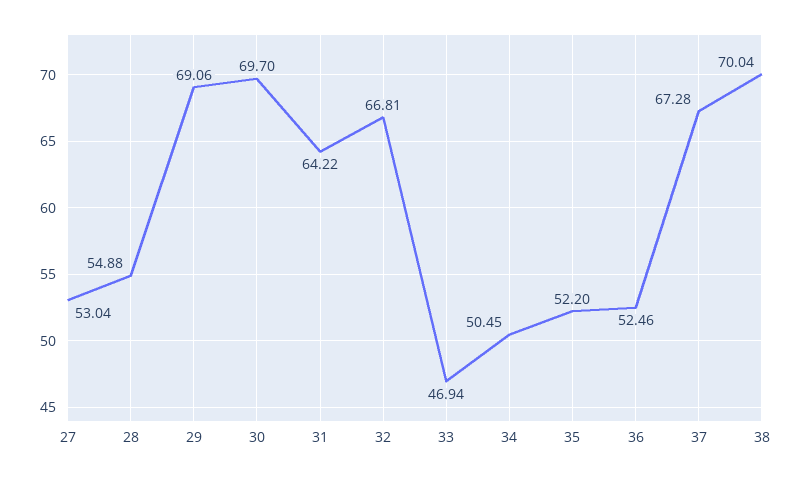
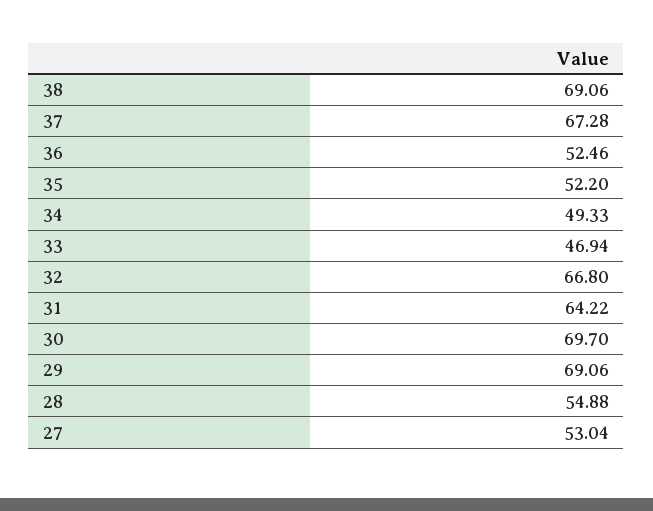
  {
    "27": 53.04,
    "28": 54.88,
    "29": 69.06,
    "30": 69.7,
    "31": 64.22,
-   "32": 66.81,
+   "32": 66.8,
    "33": 46.94,
-   "34": 50.45,
+   "34": 49.33,
    "35": 52.2,
    "36": 52.46,
    "37": 67.28,
-   "38": 70.04
+   "38": 69.06
  }

